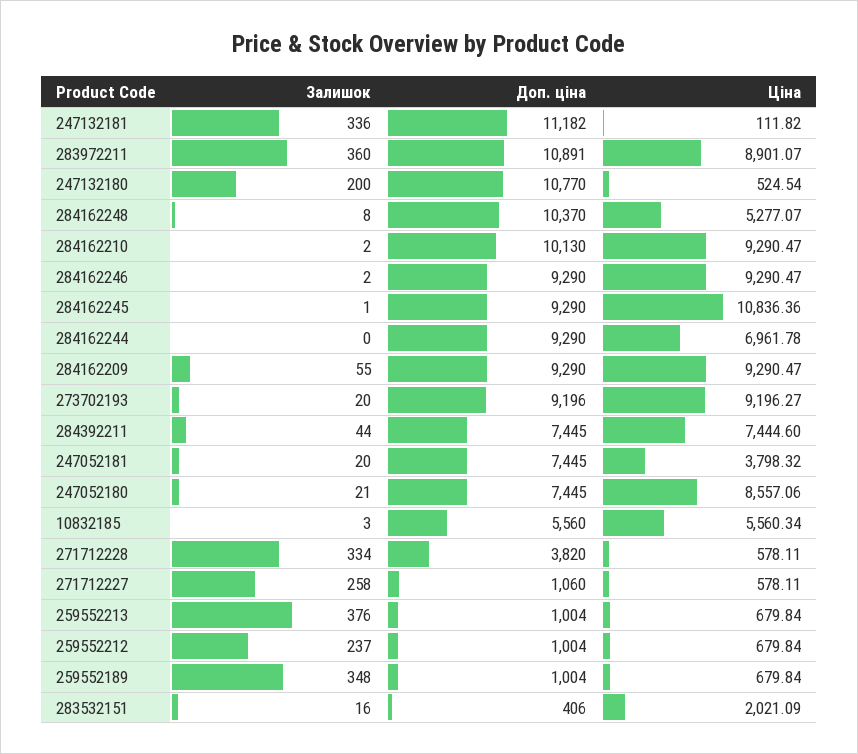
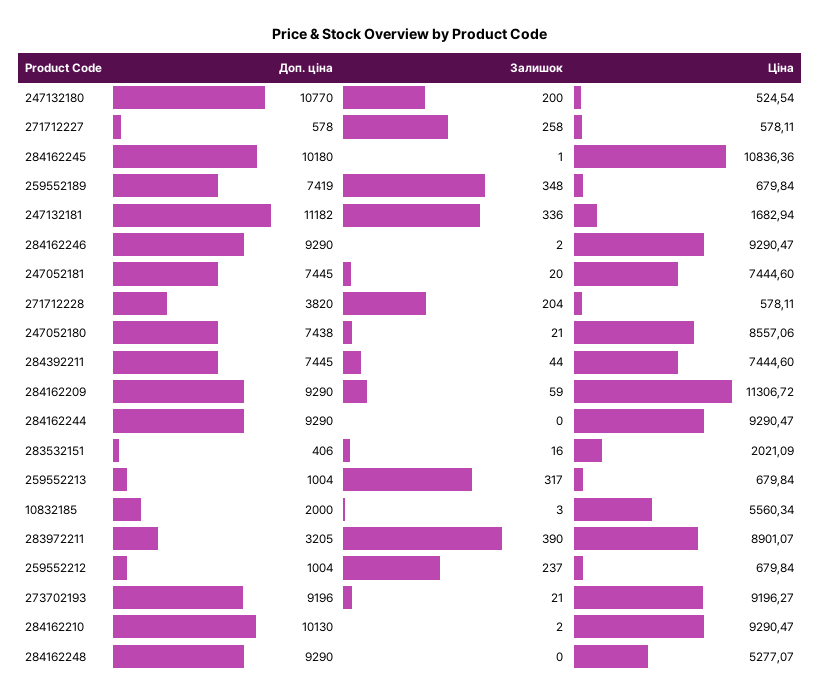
  {
    "Залишок": {
      "247132181": 336,
-     "283972211": 360,
+     "283972211": 390,
      "247132180": 200,
-     "284162248": 8,
+     "284162248": 0,
      "284162210": 2,
      "284162246": 2,
      "284162245": 1,
      "284162244": 0,
-     "284162209": 55,
+     "284162209": 59,
-     "273702193": 20,
+     "273702193": 21,
      "284392211": 44,
      "247052181": 20,
      "247052180": 21,
      "10832185": 3,
-     "271712228": 334,
+     "271712228": 204,
      "271712227": 258,
-     "259552213": 376,
+     "259552213": 317,
      "259552212": 237,
      "259552189": 348,
      "283532151": 16
    },
    "Доп. ціна": {
      "247132181": 11182,
-     "283972211": 10891,
+     "283972211": 3205,
      "247132180": 10770,
-     "284162248": 10370,
+     "284162248": 9290,
      "284162210": 10130,
      "284162246": 9290,
-     "284162245": 9290,
+     "284162245": 10180,
      "284162244": 9290,
      "284162209": 9290,
      "273702193": 9196,
      "284392211": 7445,
      "247052181": 7445,
-     "247052180": 7445,
+     "247052180": 7438,
-     "10832185": 5560,
+     "10832185": 2000,
      "271712228": 3820,
-     "271712227": 1060,
+     "271712227": 578,
      "259552213": 1004,
      "259552212": 1004,
-     "259552189": 1004,
+     "259552189": 7419,
      "283532151": 406
    },
    "Ціна": {
-     "247132181": 111.82,
+     "247132181": 1682.94,
      "283972211": 8901.07,
      "247132180": 524.54,
      "284162248": 5277.07,
      "284162210": 9290.47,
      "284162246": 9290.47,
      "284162245": 10836.36,
-     "284162244": 6961.78,
+     "284162244": 9290.47,
-     "284162209": 9290.47,
+     "284162209": 11306.72,
      "273702193": 9196.27,
      "284392211": 7444.6,
-     "247052181": 3798.32,
+     "247052181": 7444.6,
      "247052180": 8557.06,
      "10832185": 5560.34,
      "271712228": 578.11,
      "271712227": 578.11,
      "259552213": 679.84,
      "259552212": 679.84,
      "259552189": 679.84,
      "283532151": 2021.09
    }
  }

